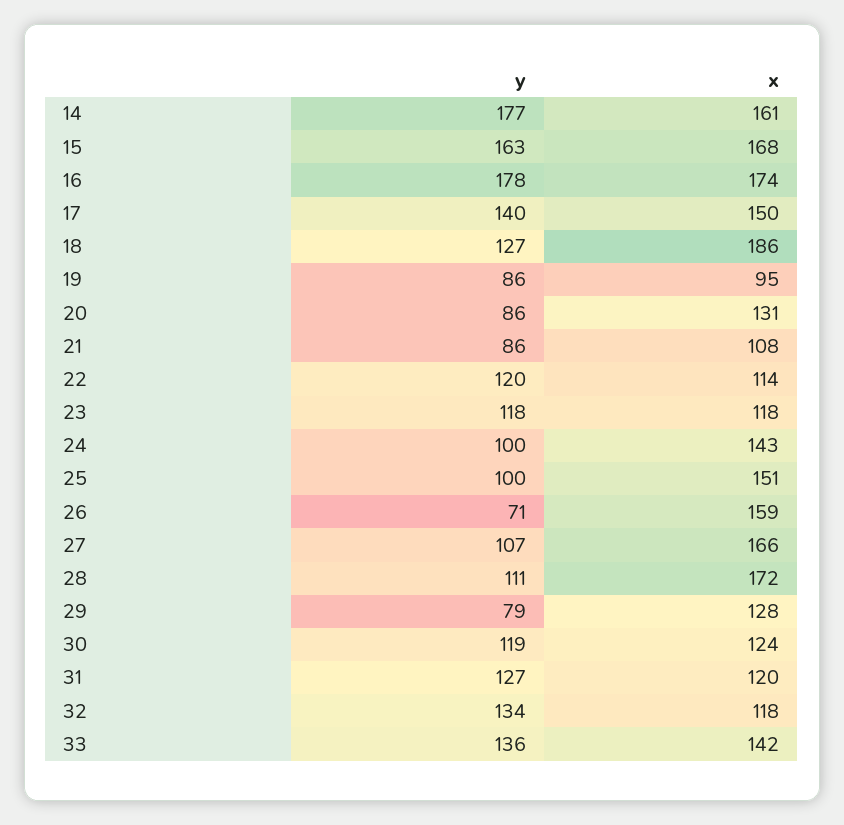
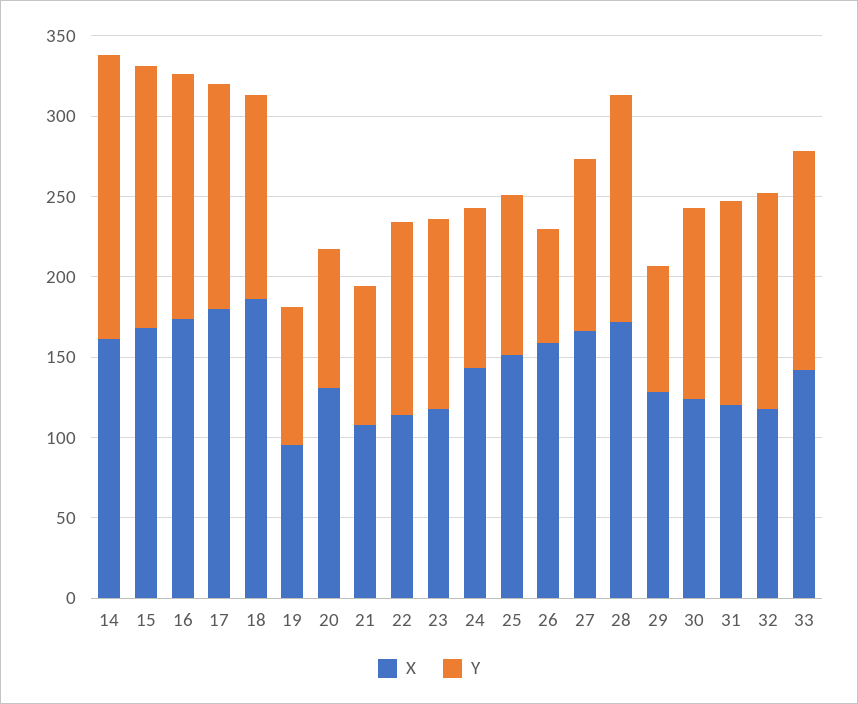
  {
    "y": {
      "14": 177,
      "15": 163,
-     "16": 178,
+     "16": 150,
      "17": 140,
      "18": 127,
      "19": 86,
      "20": 86,
      "21": 86,
      "22": 120,
      "23": 118,
      "24": 100,
      "25": 100,
      "26": 71,
      "27": 107,
-     "28": 111,
+     "28": 140,
      "29": 79,
      "30": 119,
      "31": 127,
      "32": 134,
      "33": 136
    },
    "x": {
      "14": 161,
      "15": 168,
      "16": 174,
-     "17": 150,
+     "17": 180,
      "18": 186,
      "19": 95,
      "20": 131,
      "21": 108,
      "22": 114,
      "23": 118,
      "24": 143,
      "25": 151,
      "26": 159,
      "27": 166,
      "28": 172,
      "29": 128,
      "30": 124,
      "31": 120,
      "32": 118,
      "33": 142
    }
  }

